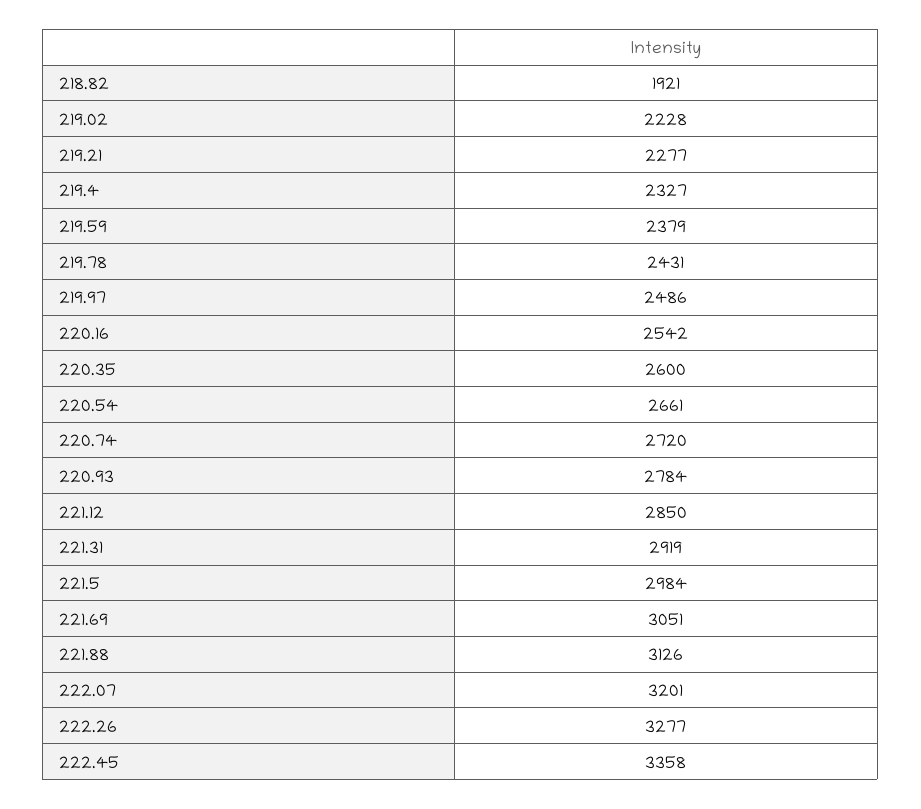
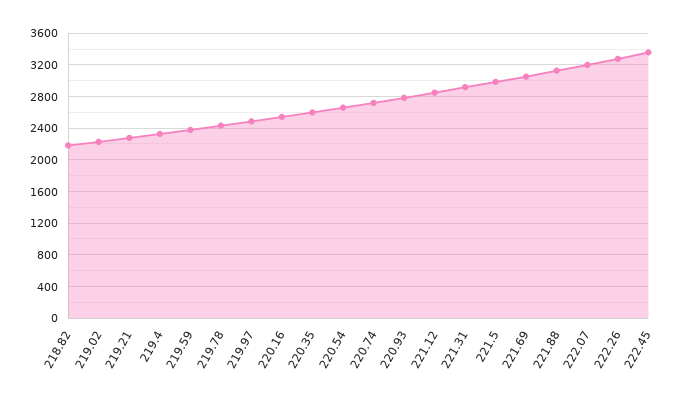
  {
-   "218.82": 1921,
+   "218.82": 2200,
    "219.02": 2228,
    "219.21": 2277,
    "219.4": 2327,
    "219.59": 2379,
    "219.78": 2431,
    "219.97": 2486,
    "220.16": 2542,
    "220.35": 2600,
    "220.54": 2661,
    "220.74": 2720,
    "220.93": 2784,
    "221.12": 2850,
    "221.31": 2919,
    "221.5": 2984,
    "221.69": 3051,
    "221.88": 3126,
    "222.07": 3201,
    "222.26": 3277,
    "222.45": 3358
  }

